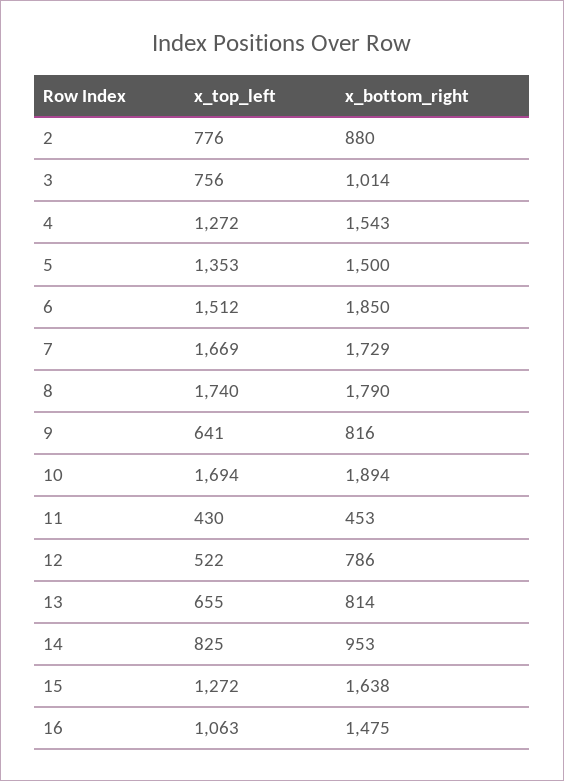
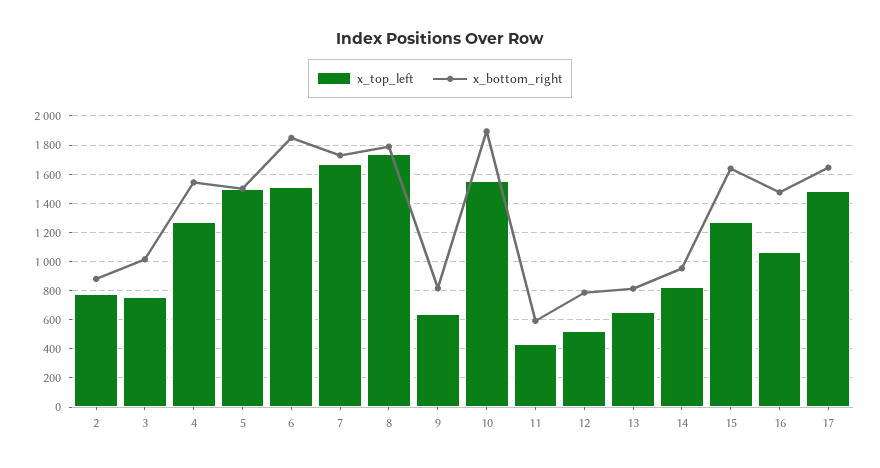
  {
    "x_top_left": {
      "2": 776,
      "3": 756,
      "4": 1272,
-     "5": 1353,
+     "5": 1500,
      "6": 1512,
      "7": 1669,
      "8": 1740,
      "9": 641,
-     "10": 1694,
+     "10": 1550,
      "11": 430,
      "12": 522,
      "13": 655,
      "14": 825,
      "15": 1272,
-     "16": 1063
+     "16": 1063,
+     "17": 1500
    },
    "x_bottom_right": {
      "2": 880,
      "3": 1014,
      "4": 1543,
      "5": 1500,
      "6": 1850,
      "7": 1729,
      "8": 1790,
      "9": 816,
      "10": 1894,
-     "11": 453,
+     "11": 600,
      "12": 786,
      "13": 814,
      "14": 953,
      "15": 1638,
-     "16": 1475
+     "16": 1475,
+     "17": 1650
    }
  }

